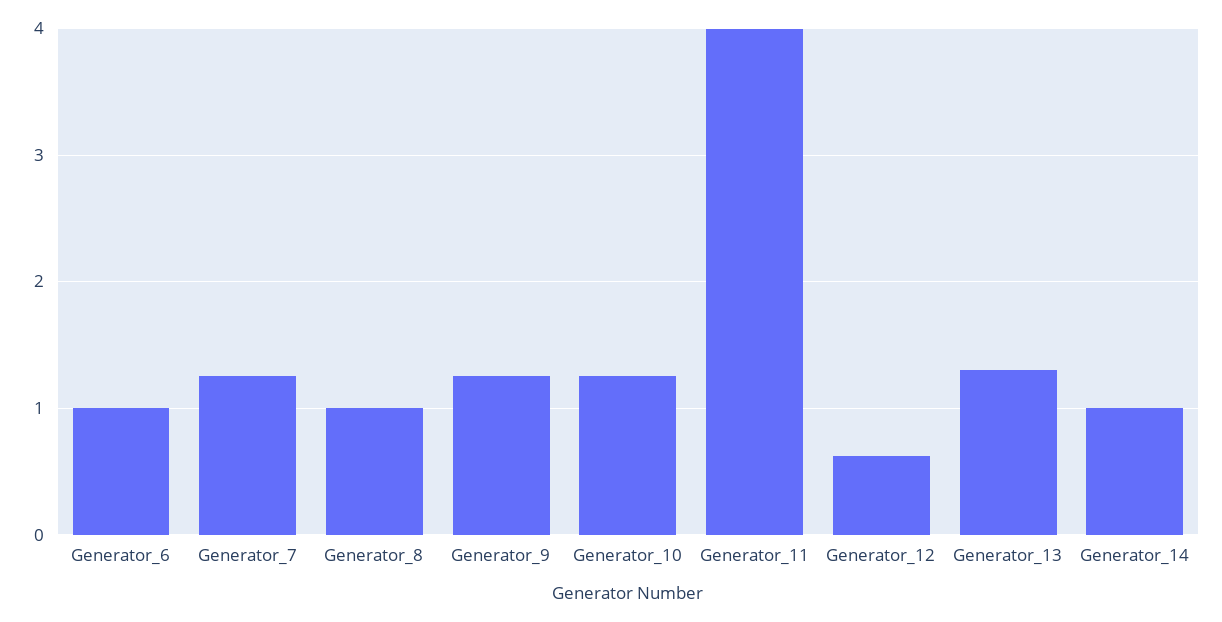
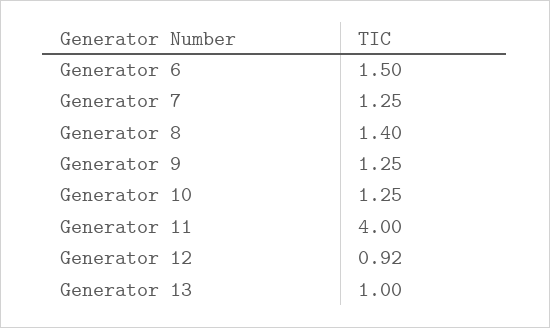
  {
-   "Generator_6": 1,
+   "Generator_6": 1.5,
    "Generator_7": 1.25,
-   "Generator_8": 1,
+   "Generator_8": 1.4,
    "Generator_9": 1.25,
    "Generator_10": 1.25,
    "Generator_11": 4,
-   "Generator_12": 0.6,
+   "Generator_12": 0.92,
-   "Generator_13": 1.3,
+   "Generator_13": 1
-   "Generator_14": 1
  }

